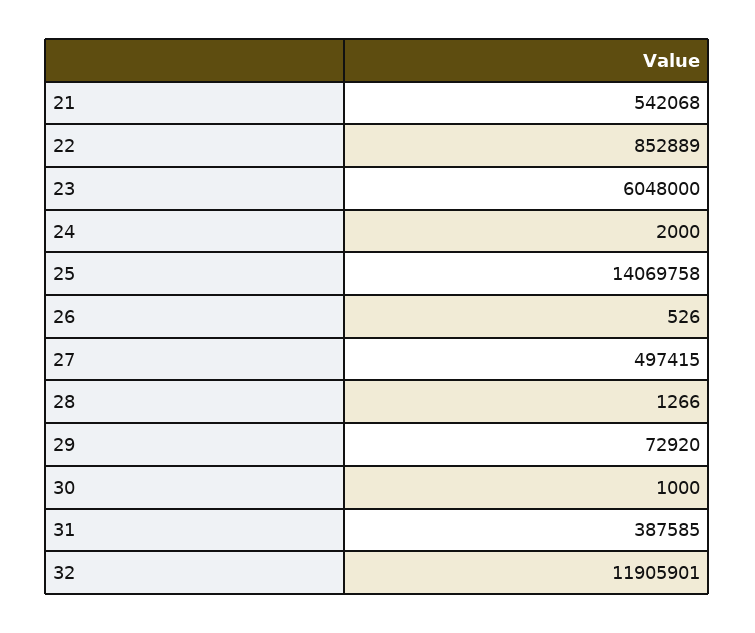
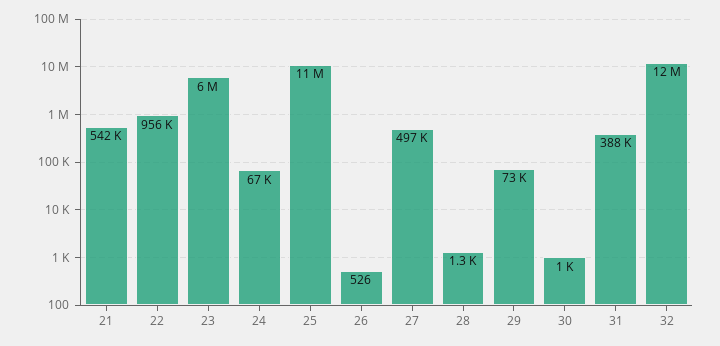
  {
    "21": 542068,
-   "22": 852889,
+   "22": 956000,
    "23": 6048000,
-   "24": 2000,
+   "24": 67000,
-   "25": 14069758,
+   "25": 11000000,
    "26": 526,
    "27": 497415,
    "28": 1266,
    "29": 72920,
    "30": 1000,
    "31": 387585,
    "32": 11905901
  }

